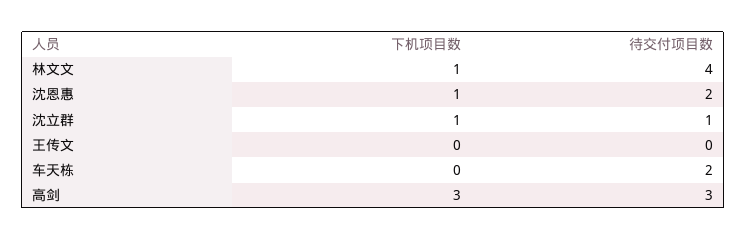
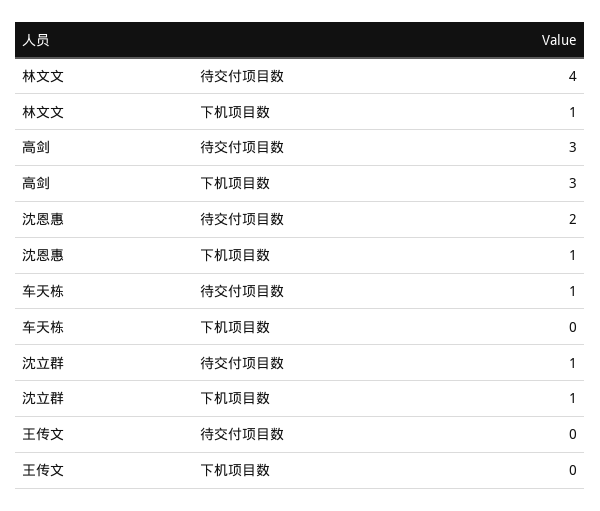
  {
    "下机项目数": {
      "林文文": 1,
      "沈恩惠": 1,
      "沈立群": 1,
      "王传文": 0,
      "车天栋": 0,
      "高剑": 3
    },
    "待交付项目数": {
      "林文文": 4,
      "沈恩惠": 2,
      "沈立群": 1,
      "王传文": 0,
-     "车天栋": 2,
+     "车天栋": 1,
      "高剑": 3
    }
  }

